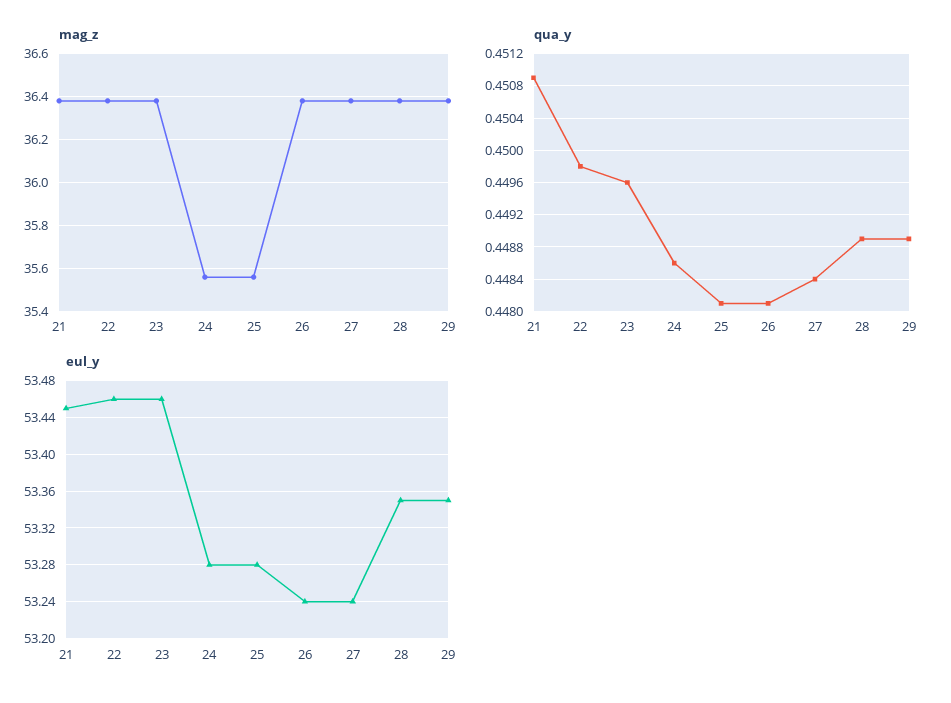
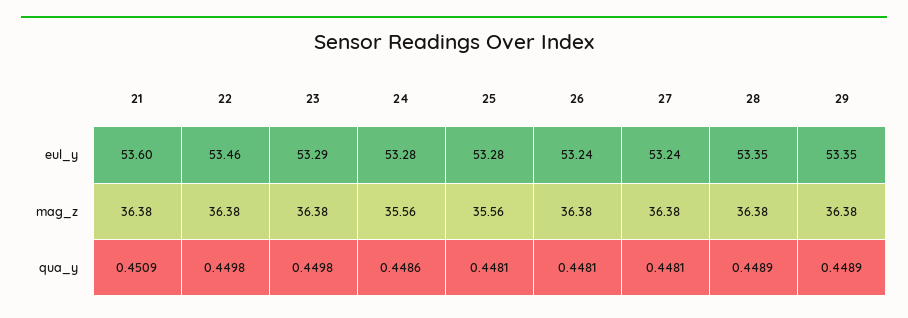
  {
    "mag_z": {
      "21": 36.38,
      "22": 36.38,
      "23": 36.38,
      "24": 35.56,
      "25": 35.56,
      "26": 36.38,
      "27": 36.38,
      "28": 36.38,
      "29": 36.38
    },
    "qua_y": {
      "21": 0.4509,
      "22": 0.4498,
-     "23": 0.4496,
+     "23": 0.4498,
      "24": 0.4486,
      "25": 0.4481,
      "26": 0.4481,
-     "27": 0.4484,
+     "27": 0.4481,
      "28": 0.4489,
      "29": 0.4489
    },
    "eul_y": {
-     "21": 53.45,
+     "21": 53.6,
      "22": 53.46,
-     "23": 53.46,
+     "23": 53.29,
      "24": 53.28,
      "25": 53.28,
      "26": 53.24,
      "27": 53.24,
      "28": 53.35,
      "29": 53.35
    }
  }

